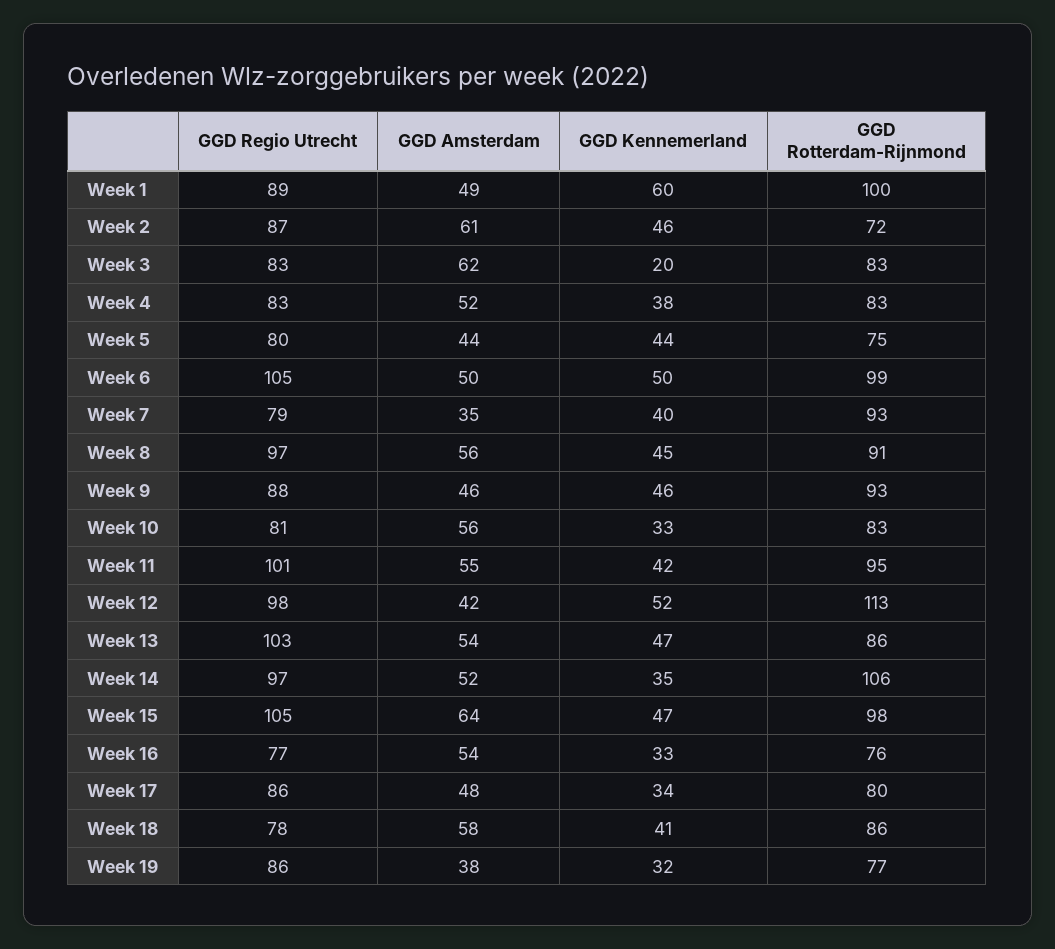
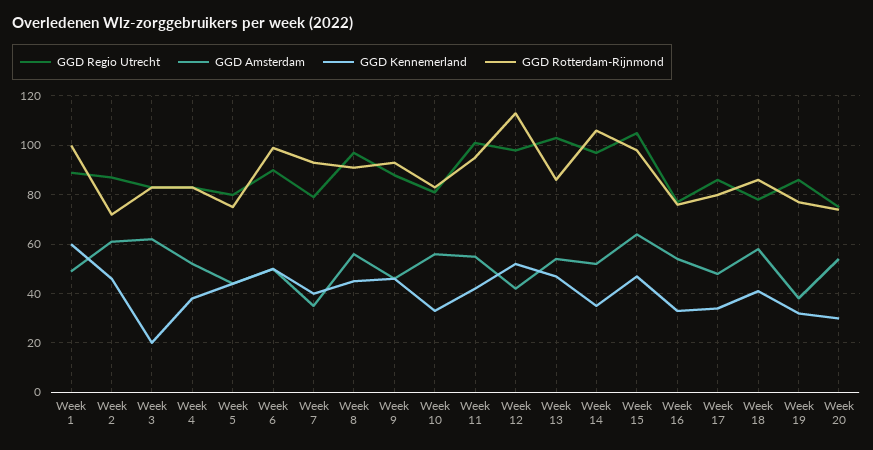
  {
    "GGD Regio Utrecht": {
      "Week 1": 89,
      "Week 2": 87,
      "Week 3": 83,
      "Week 4": 83,
      "Week 5": 80,
-     "Week 6": 105,
+     "Week 6": 90,
      "Week 7": 79,
      "Week 8": 97,
      "Week 9": 88,
      "Week 10": 81,
      "Week 11": 101,
      "Week 12": 98,
      "Week 13": 103,
      "Week 14": 97,
      "Week 15": 105,
      "Week 16": 77,
      "Week 17": 86,
      "Week 18": 78,
-     "Week 19": 86
+     "Week 19": 86,
+     "Week 20": 75
    },
    "GGD Amsterdam": {
      "Week 1": 49,
      "Week 2": 61,
      "Week 3": 62,
      "Week 4": 52,
      "Week 5": 44,
      "Week 6": 50,
      "Week 7": 35,
      "Week 8": 56,
      "Week 9": 46,
      "Week 10": 56,
      "Week 11": 55,
      "Week 12": 42,
      "Week 13": 54,
      "Week 14": 52,
      "Week 15": 64,
      "Week 16": 54,
      "Week 17": 48,
      "Week 18": 58,
-     "Week 19": 38
+     "Week 19": 38,
+     "Week 20": 55
    },
    "GGD Kennemerland": {
      "Week 1": 60,
      "Week 2": 46,
      "Week 3": 20,
      "Week 4": 38,
      "Week 5": 44,
      "Week 6": 50,
      "Week 7": 40,
      "Week 8": 45,
      "Week 9": 46,
      "Week 10": 33,
      "Week 11": 42,
      "Week 12": 52,
      "Week 13": 47,
      "Week 14": 35,
      "Week 15": 47,
      "Week 16": 33,
      "Week 17": 34,
      "Week 18": 41,
-     "Week 19": 32
+     "Week 19": 32,
+     "Week 20": 30
    },
    "GGD Rotterdam-Rijnmond": {
      "Week 1": 100,
      "Week 2": 72,
      "Week 3": 83,
      "Week 4": 83,
      "Week 5": 75,
      "Week 6": 99,
      "Week 7": 93,
      "Week 8": 91,
      "Week 9": 93,
      "Week 10": 83,
      "Week 11": 95,
      "Week 12": 113,
      "Week 13": 86,
      "Week 14": 106,
      "Week 15": 98,
      "Week 16": 76,
      "Week 17": 80,
      "Week 18": 86,
-     "Week 19": 77
+     "Week 19": 77,
+     "Week 20": 75
    }
  }

